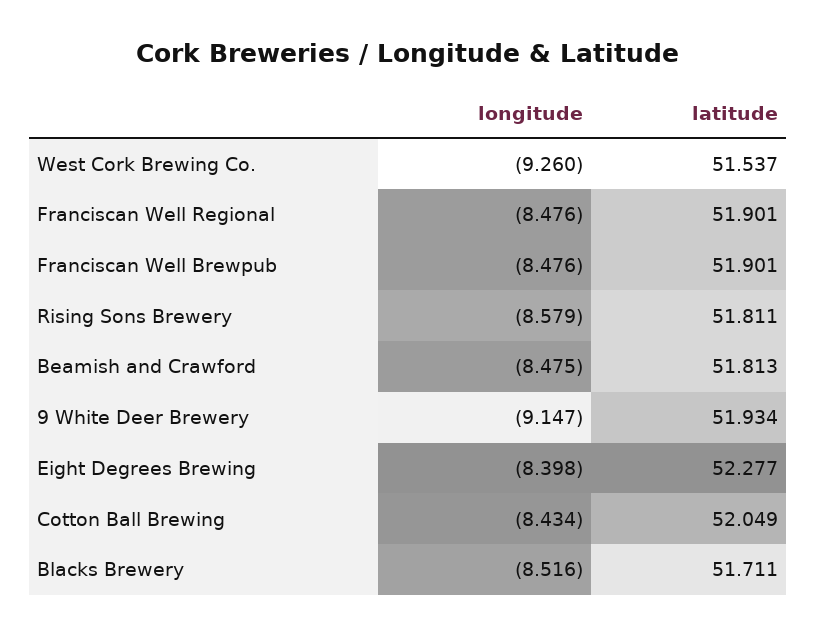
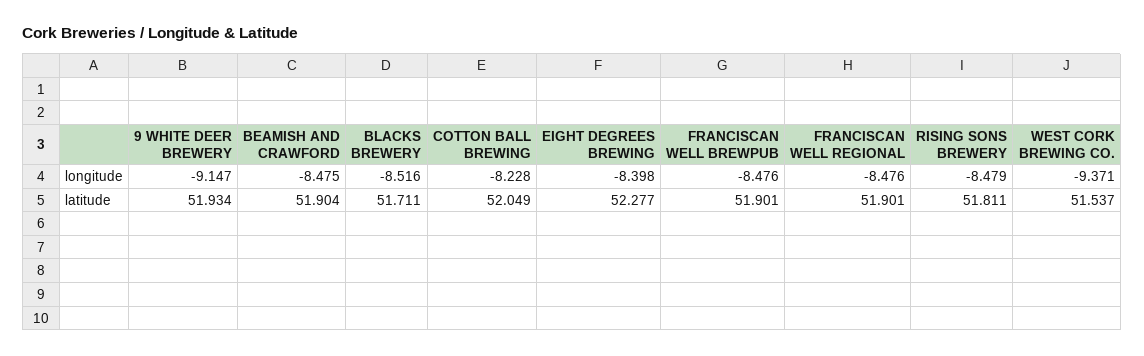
  {
    "longitude": {
-     "West Cork Brewing Co.": -9.26,
+     "West Cork Brewing Co.": -9.371,
      "Franciscan Well Regional": -8.476,
      "Franciscan Well Brewpub": -8.476,
-     "Rising Sons Brewery": -8.579,
+     "Rising Sons Brewery": -8.479,
      "Beamish and Crawford": -8.475,
      "9 White Deer Brewery": -9.147,
      "Eight Degrees Brewing": -8.398,
-     "Cotton Ball Brewing": -8.434,
+     "Cotton Ball Brewing": -8.228,
      "Blacks Brewery": -8.516
    },
    "latitude": {
      "West Cork Brewing Co.": 51.537,
      "Franciscan Well Regional": 51.901,
      "Franciscan Well Brewpub": 51.901,
      "Rising Sons Brewery": 51.811,
-     "Beamish and Crawford": 51.813,
+     "Beamish and Crawford": 51.904,
      "9 White Deer Brewery": 51.934,
      "Eight Degrees Brewing": 52.277,
      "Cotton Ball Brewing": 52.049,
      "Blacks Brewery": 51.711
    }
  }

